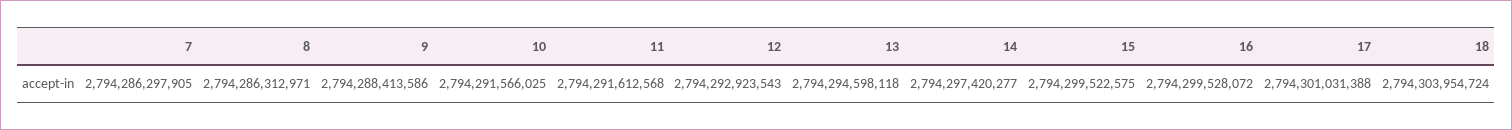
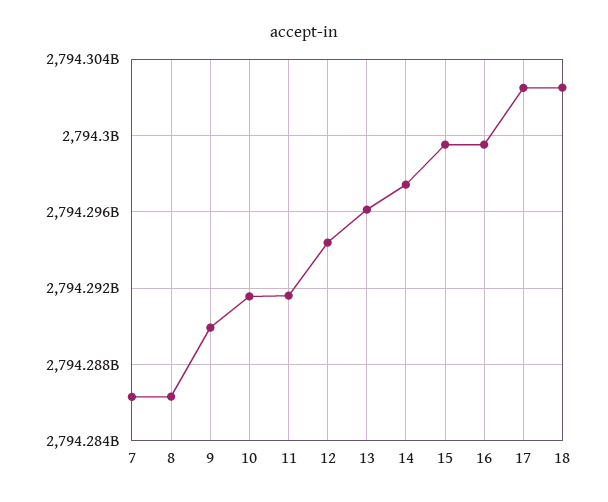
  {
    "7": 2794286297905,
    "8": 2794286312971,
-   "9": 2794288413586,
+   "9": 2794290000000,
    "10": 2794291566025,
    "11": 2794291612568,
-   "12": 2794292923543,
+   "12": 2794294500000,
-   "13": 2794294598118,
+   "13": 2794296000000,
    "14": 2794297420277,
    "15": 2794299522575,
    "16": 2794299528072,
-   "17": 2794301031388,
+   "17": 2794302500000,
-   "18": 2794303954724
+   "18": 2794302500000
  }

